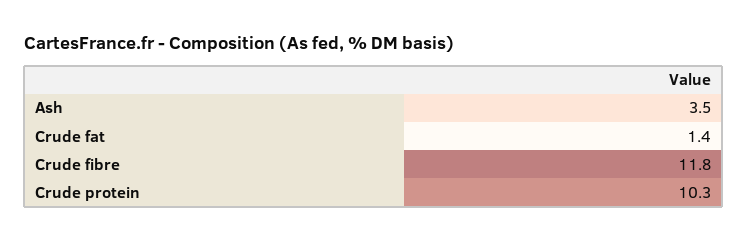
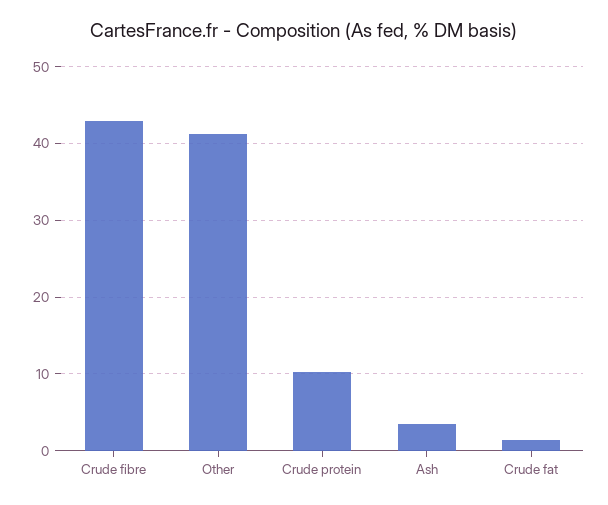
  {
    "Ash": 3.5,
    "Crude fat": 1.4,
-   "Crude fibre": 11.8,
+   "Crude fibre": 43,
-   "Crude protein": 10.3
+   "Crude protein": 10.3,
+   "Other": 41
  }

